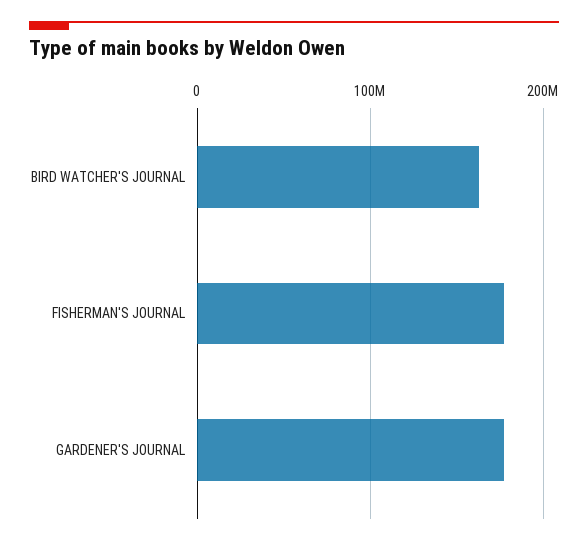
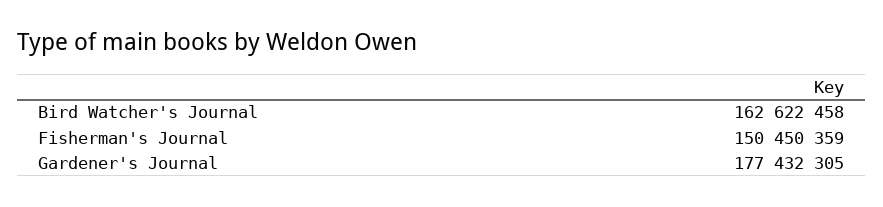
  {
    "BIRD WATCHER'S JOURNAL": 162622458,
-   "FISHERMAN'S JOURNAL": 180000000,
+   "FISHERMAN'S JOURNAL": 150450359,
    "GARDENER'S JOURNAL": 177432305
  }

